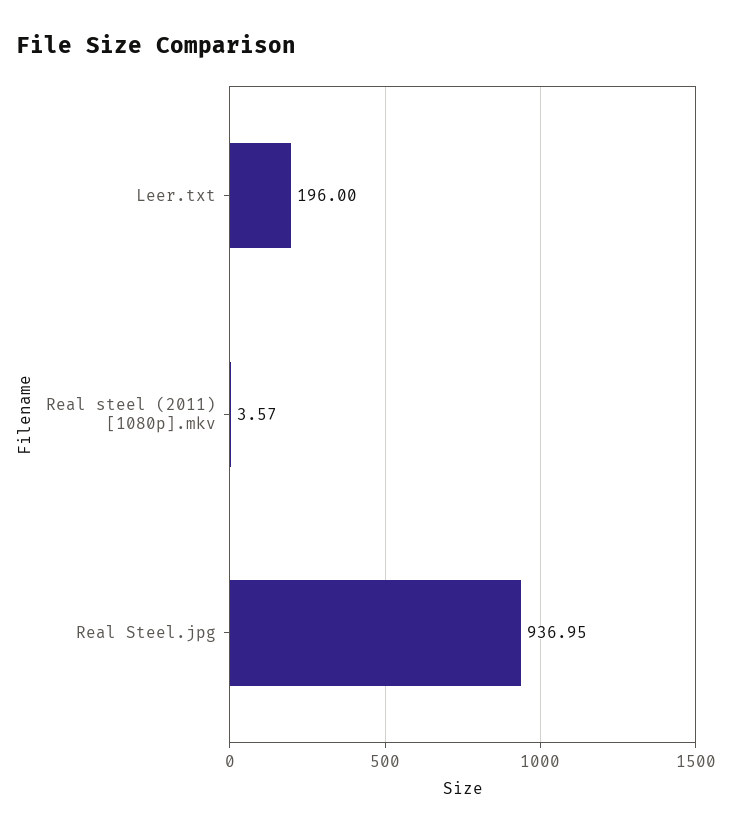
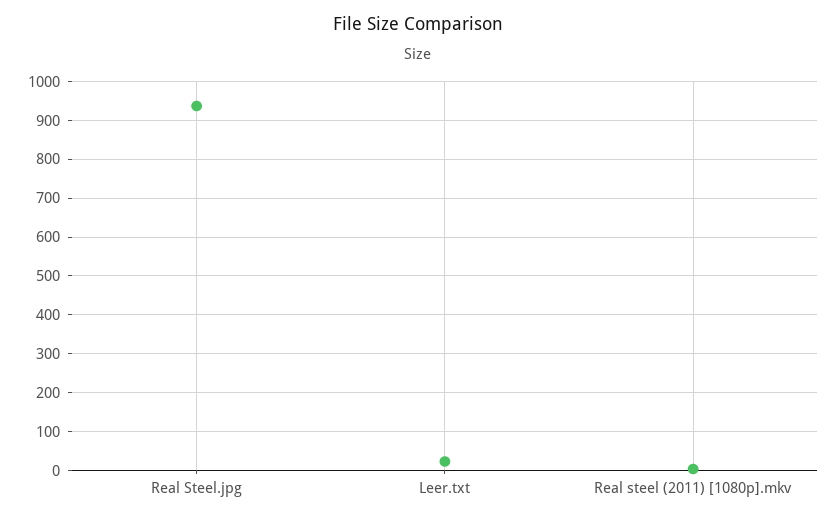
  {
-   "Leer.txt": 196,
+   "Leer.txt": 20,
    "Real steel (2011) [1080p].mkv": 3.57,
    "Real Steel.jpg": 936.95
  }

